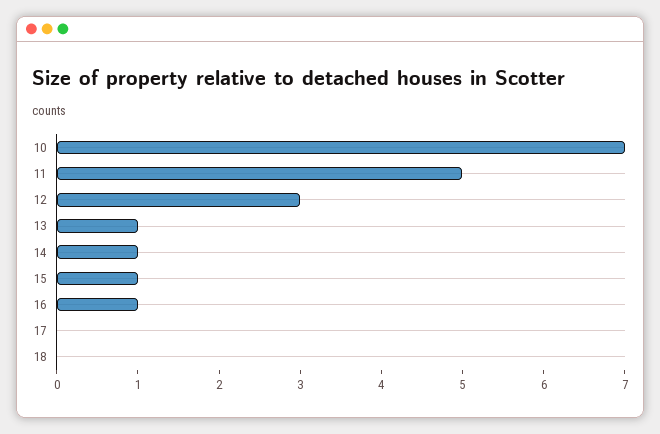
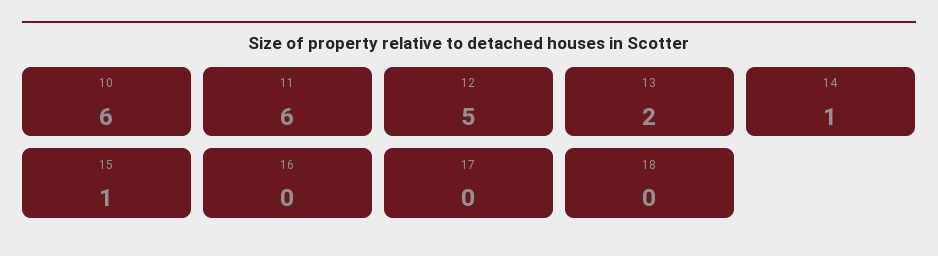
  {
-   "10": 7,
+   "10": 6,
-   "11": 5,
+   "11": 6,
-   "12": 3,
+   "12": 5,
-   "13": 1,
+   "13": 2,
    "14": 1,
    "15": 1,
-   "16": 1,
+   "16": 0,
    "17": 0,
    "18": 0
  }

